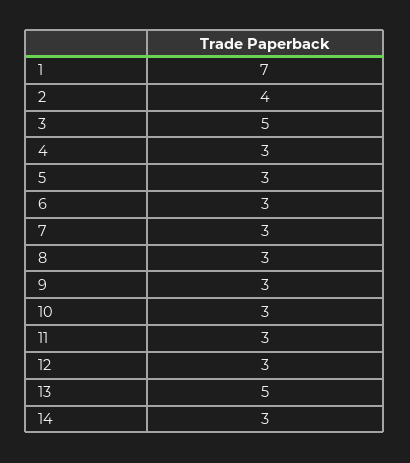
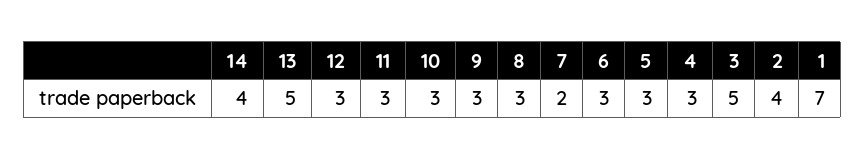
  {
    "1": 7,
    "2": 4,
    "3": 5,
    "4": 3,
    "5": 3,
    "6": 3,
-   "7": 3,
+   "7": 2,
    "8": 3,
    "9": 3,
    "10": 3,
    "11": 3,
    "12": 3,
    "13": 5,
-   "14": 3
+   "14": 4
  }

